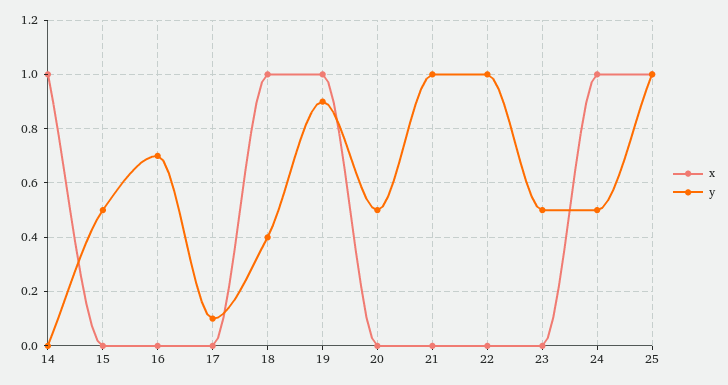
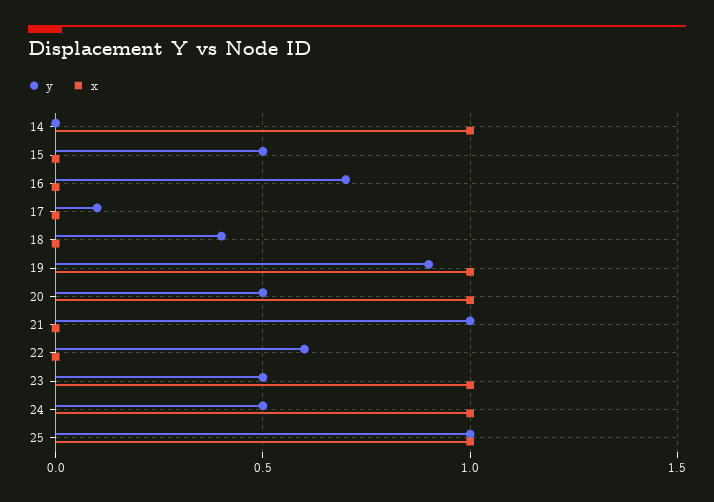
  {
    "x": {
      "14": 1,
      "15": 0,
      "16": 0,
      "17": 0,
-     "18": 1,
+     "18": 0,
      "19": 1,
-     "20": 0,
+     "20": 1,
      "21": 0,
      "22": 0,
-     "23": 0,
+     "23": 1,
      "24": 1,
      "25": 1
    },
    "y": {
      "14": 0,
      "15": 0.5,
      "16": 0.7,
      "17": 0.1,
      "18": 0.4,
      "19": 0.9,
      "20": 0.5,
      "21": 1,
-     "22": 1,
+     "22": 0.6,
      "23": 0.5,
      "24": 0.5,
      "25": 1
    }
  }

